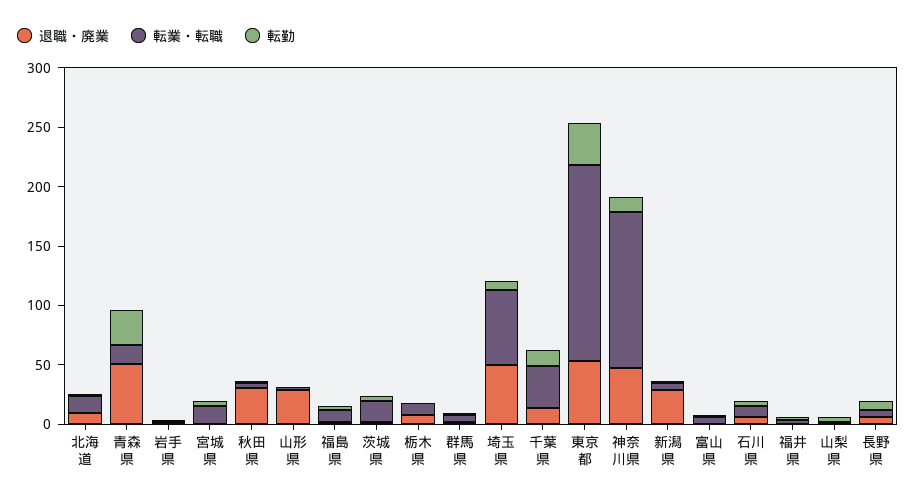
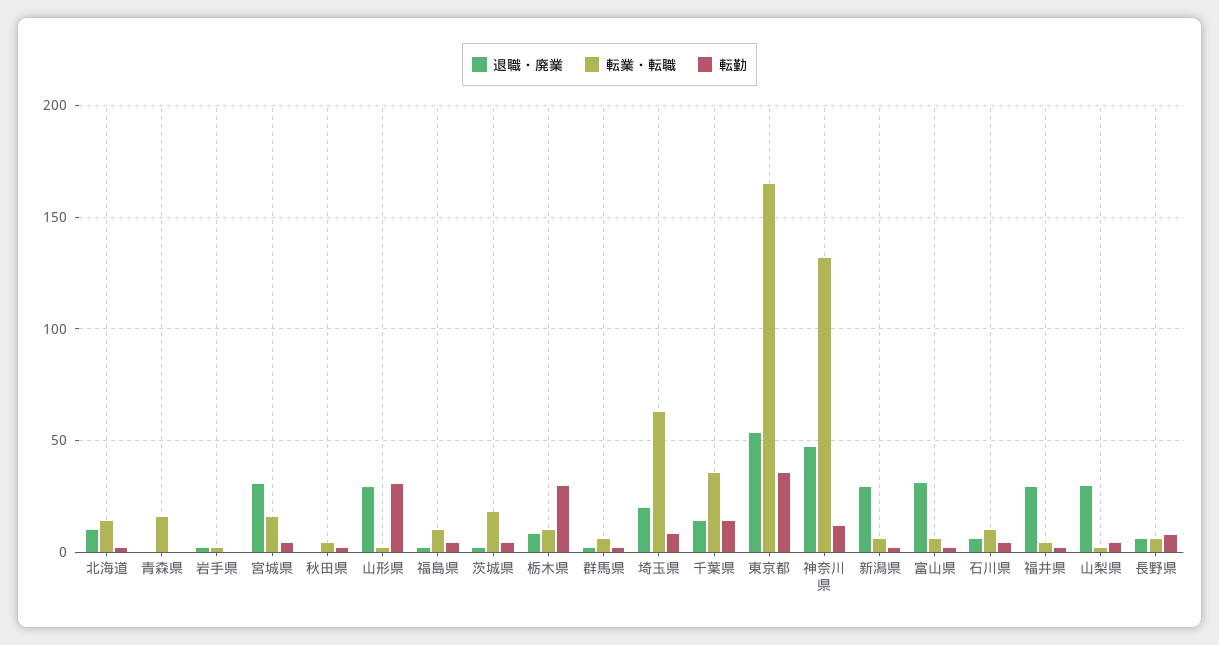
  {
    "退職・廃業": {
      "北海道": 10,
-     "青森県": 50,
+     "青森県": 0,
      "岩手県": 0,
-     "宮城県": 0,
+     "宮城県": 30,
-     "秋田県": 30,
+     "秋田県": 0,
      "山形県": 30,
      "福島県": 0,
      "茨城県": 0,
      "栃木県": 10,
      "群馬県": 0,
-     "埼玉県": 50,
+     "埼玉県": 20,
      "千葉県": 15,
      "東京都": 55,
      "神奈川県": 45,
      "新潟県": 30,
-     "富山県": 0,
+     "富山県": 30,
      "石川県": 5,
-     "福井県": 0,
+     "福井県": 30,
-     "山梨県": 0,
+     "山梨県": 30,
      "長野県": 5
    },
    "転業・転職": {
      "北海道": 15,
      "青森県": 15,
      "岩手県": 0,
      "宮城県": 15,
      "秋田県": 5,
      "山形県": 0,
      "福島県": 10,
      "茨城県": 20,
      "栃木県": 10,
      "群馬県": 5,
      "埼玉県": 65,
      "千葉県": 35,
      "東京都": 165,
      "神奈川県": 130,
      "新潟県": 5,
      "富山県": 5,
      "石川県": 10,
      "福井県": 5,
      "山梨県": 0,
      "長野県": 5
    },
    "転勤": {
      "北海道": 0,
-     "青森県": 30,
+     "青森県": 0,
      "岩手県": 0,
      "宮城県": 5,
      "秋田県": 0,
-     "山形県": 0,
+     "山形県": 30,
      "福島県": 5,
      "茨城県": 5,
-     "栃木県": 0,
+     "栃木県": 30,
      "群馬県": 0,
      "埼玉県": 10,
      "千葉県": 15,
      "東京都": 35,
      "神奈川県": 10,
      "新潟県": 0,
      "富山県": 0,
      "石川県": 5,
      "福井県": 0,
      "山梨県": 5,
      "長野県": 10
    }
  }

